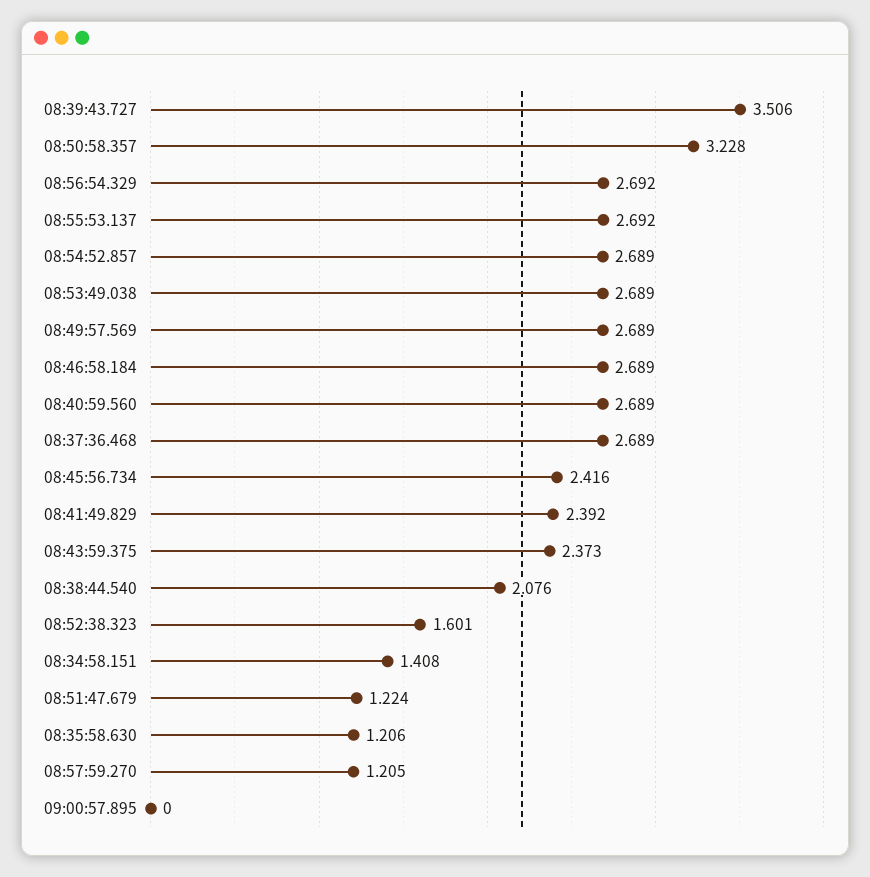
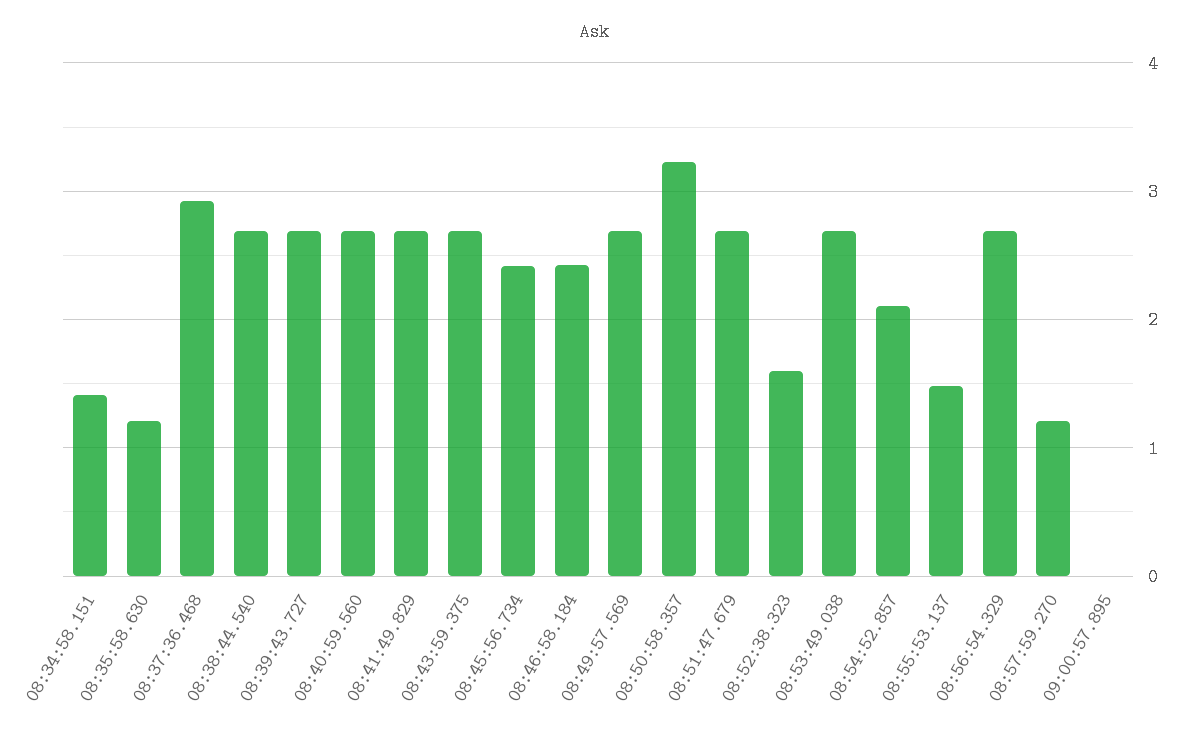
  {
-   "08:39:43.727": 3.506,
+   "08:39:43.727": 2.7,
    "08:50:58.357": 3.228,
    "08:56:54.329": 2.692,
-   "08:55:53.137": 2.692,
+   "08:55:53.137": 1.5,
-   "08:54:52.857": 2.689,
+   "08:54:52.857": 2.1,
    "08:53:49.038": 2.689,
    "08:49:57.569": 2.689,
-   "08:46:58.184": 2.689,
+   "08:46:58.184": 2.4,
    "08:40:59.560": 2.689,
-   "08:37:36.468": 2.689,
+   "08:37:36.468": 2.9,
    "08:45:56.734": 2.416,
-   "08:41:49.829": 2.392,
+   "08:41:49.829": 2.7,
-   "08:43:59.375": 2.373,
+   "08:43:59.375": 2.7,
-   "08:38:44.540": 2.076,
+   "08:38:44.540": 2.7,
    "08:52:38.323": 1.601,
    "08:34:58.151": 1.408,
-   "08:51:47.679": 1.224,
+   "08:51:47.679": 2.7,
    "08:35:58.630": 1.206,
    "08:57:59.270": 1.205,
    "09:00:57.895": 0
  }

